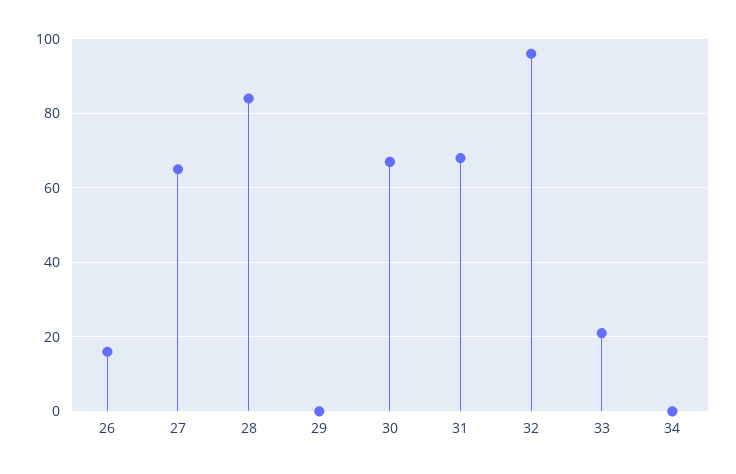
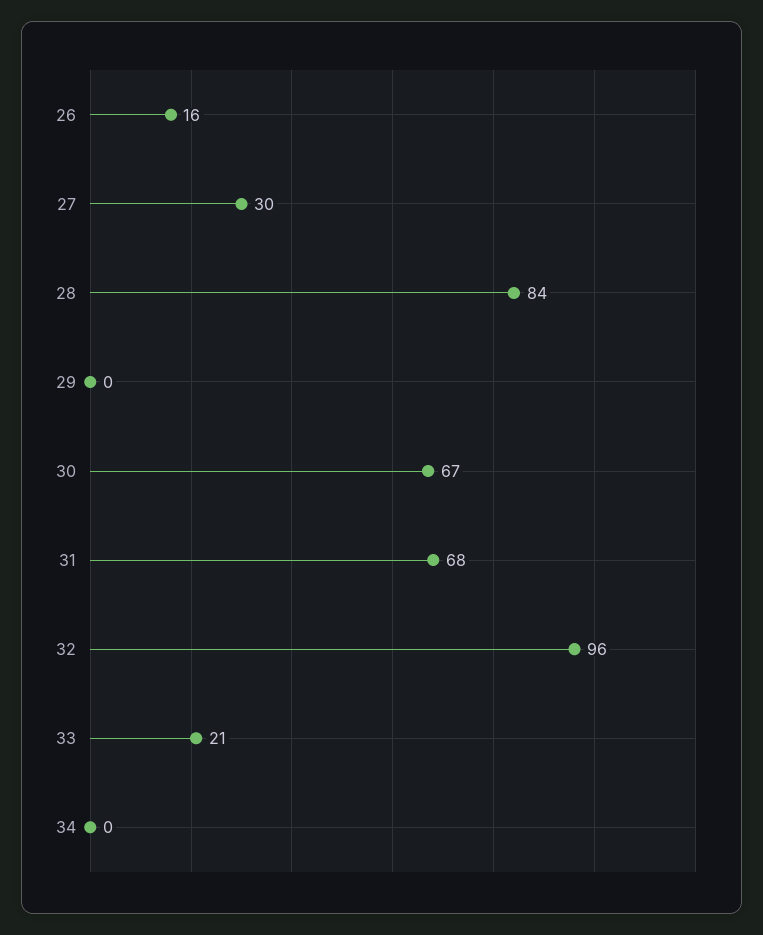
  {
    "26": 16,
-   "27": 65,
+   "27": 30,
    "28": 84,
    "29": 0,
    "30": 67,
    "31": 68,
    "32": 96,
    "33": 21,
    "34": 0
  }

